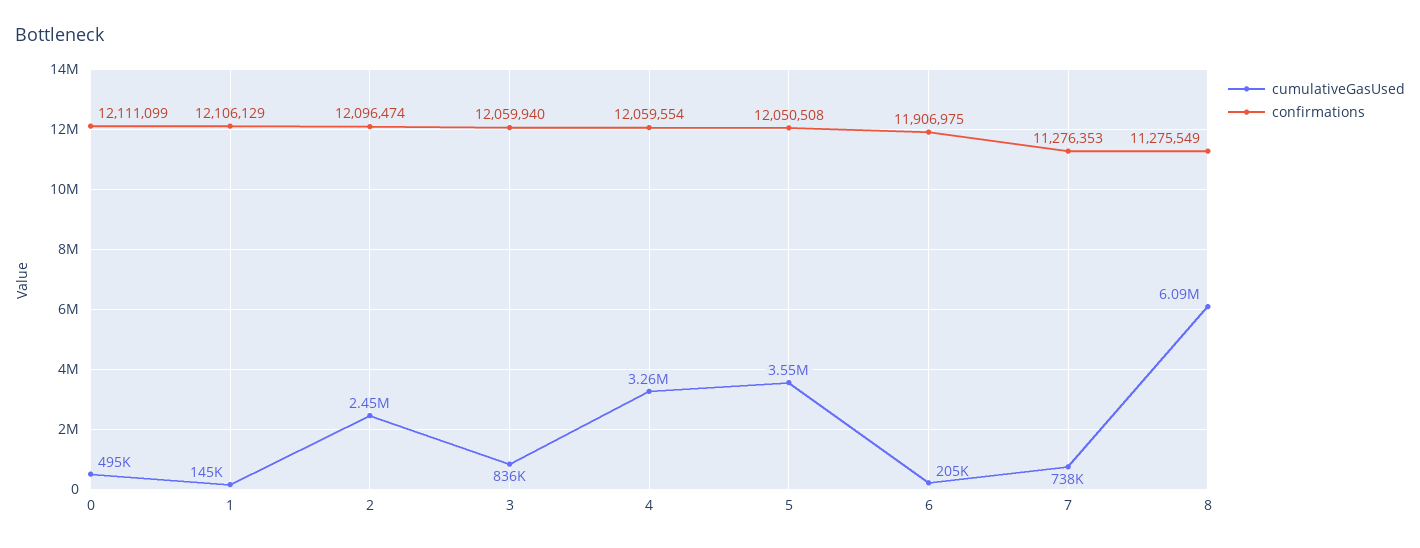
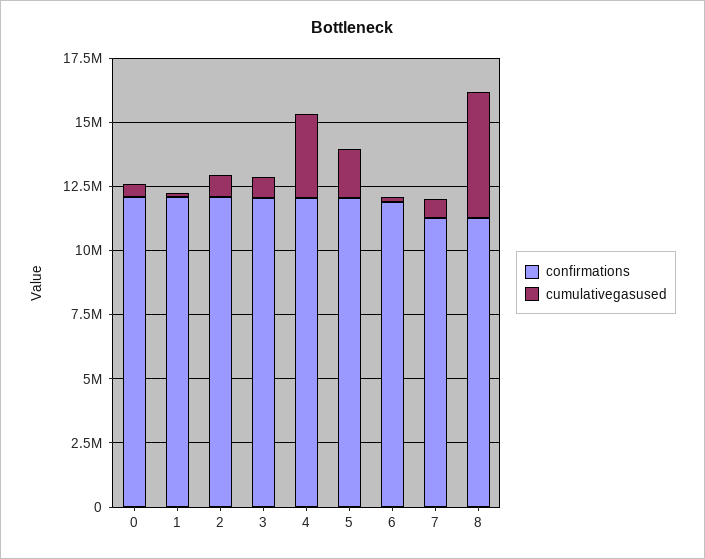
  {
    "cumulativeGasUsed": {
      "0": 495000,
      "1": 145000,
-     "2": 2450000,
+     "2": 1000000,
      "3": 836000,
      "4": 3260000,
-     "5": 3550000,
+     "5": 2000000,
      "6": 205000,
      "7": 738000,
-     "8": 6090000
+     "8": 5000000
    },
    "confirmations": {
      "0": 12111099,
      "1": 12106129,
      "2": 12096474,
      "3": 12059940,
      "4": 12059554,
      "5": 12050508,
      "6": 11906975,
      "7": 11276353,
      "8": 11275549
    }
  }

